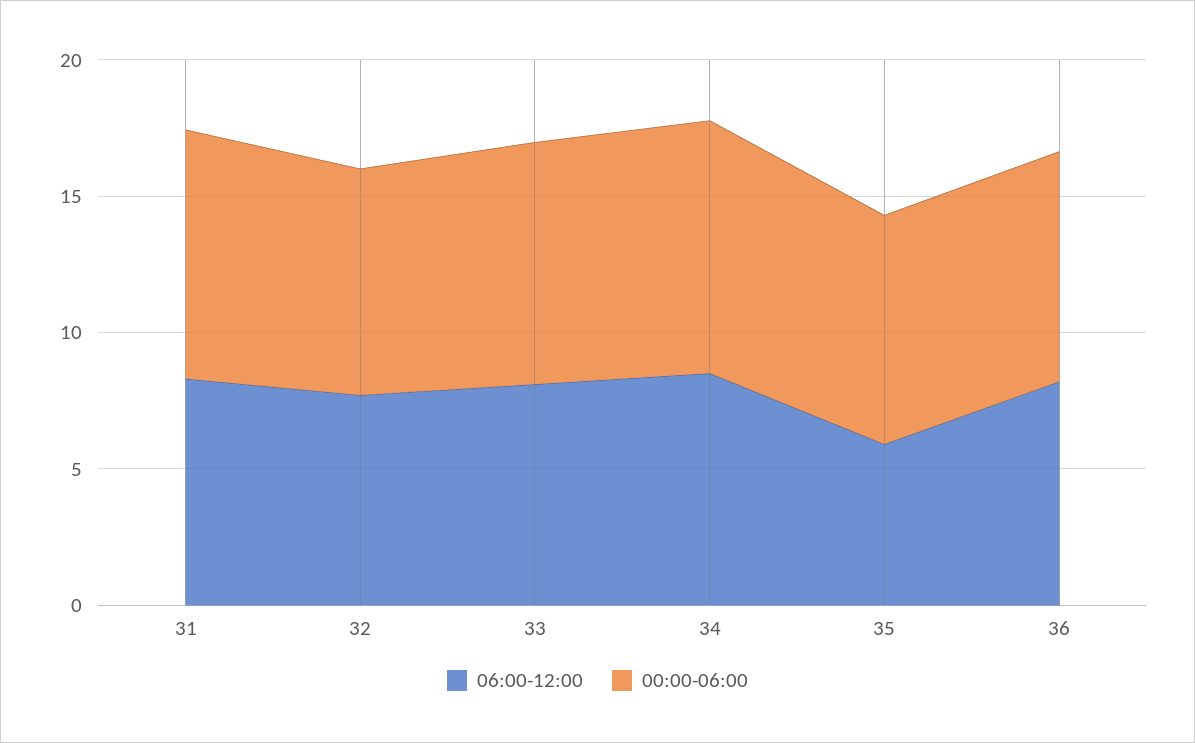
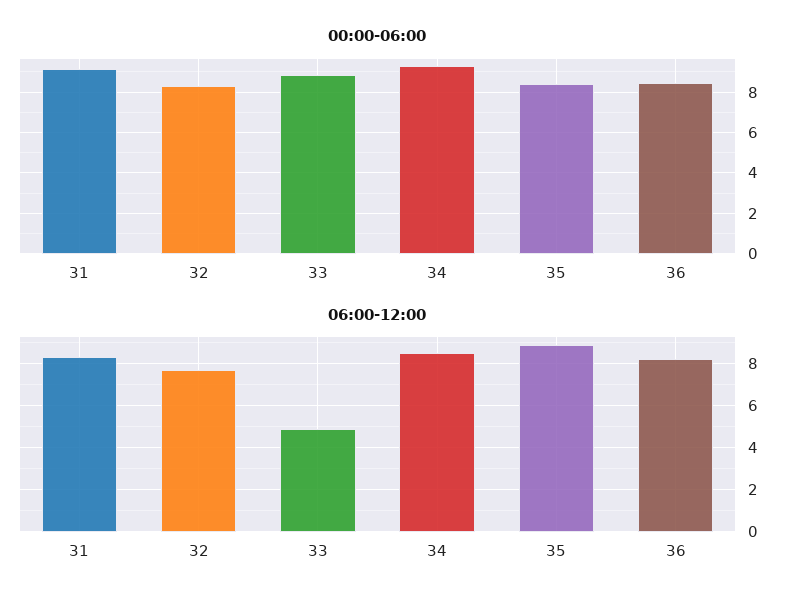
  {
    "06:00-12:00": {
      "31": 8.5,
      "32": 7.5,
-     "33": 8,
+     "33": 5,
      "34": 8.5,
-     "35": 6,
+     "35": 9,
      "36": 8
    },
    "00:00-06:00": {
      "31": 9,
      "32": 8.5,
      "33": 9,
      "34": 9.5,
      "35": 8.5,
      "36": 8.5
    }
  }

